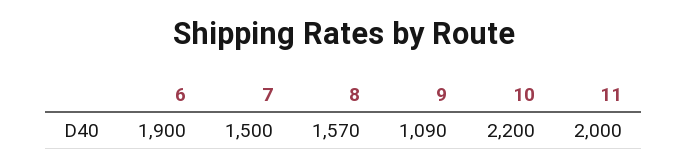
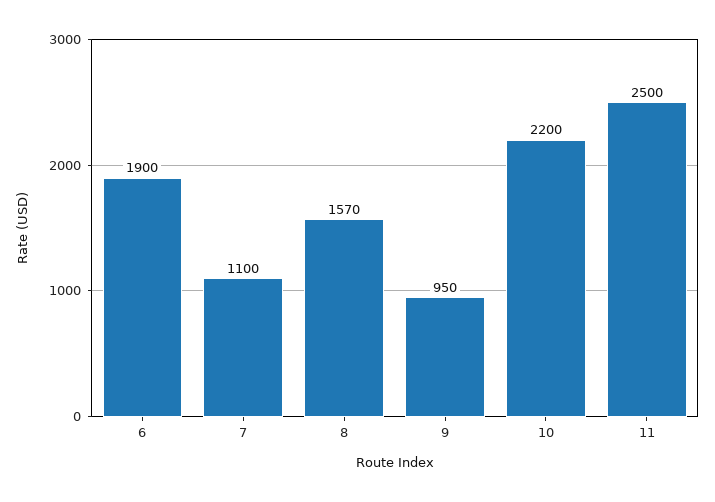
  {
    "6": 1900,
-   "7": 1500,
+   "7": 1100,
    "8": 1570,
-   "9": 1090,
+   "9": 950,
    "10": 2200,
-   "11": 2000
+   "11": 2500
  }

